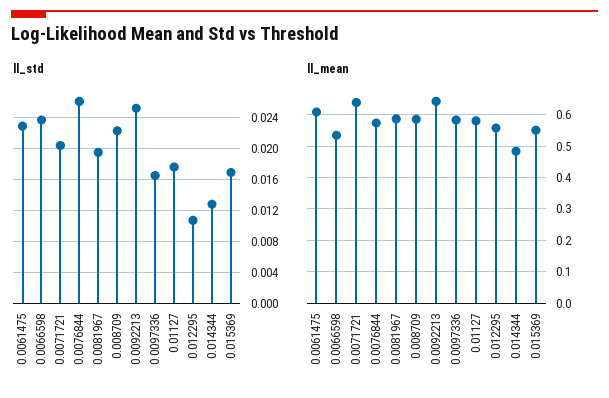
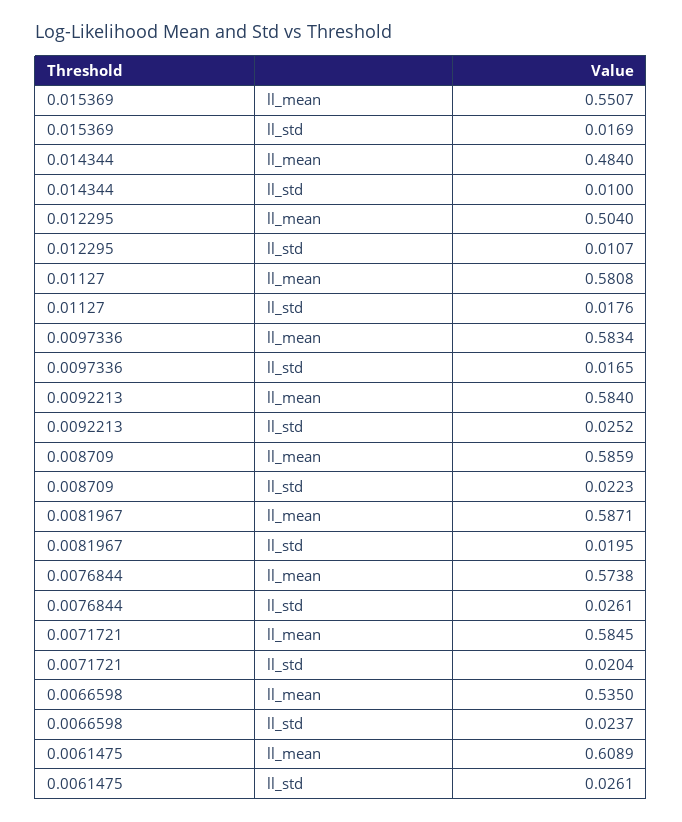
  {
    "ll_std": {
-     "0.0061475": 0.023,
+     "0.0061475": 0.0261,
      "0.0066598": 0.0237,
      "0.0071721": 0.0204,
      "0.0076844": 0.0261,
      "0.0081967": 0.0195,
      "0.008709": 0.0223,
      "0.0092213": 0.0252,
      "0.0097336": 0.0165,
      "0.01127": 0.0176,
      "0.012295": 0.0107,
-     "0.014344": 0.013,
+     "0.014344": 0.01,
      "0.015369": 0.0169
    },
    "ll_mean": {
      "0.0061475": 0.6089,
      "0.0066598": 0.535,
-     "0.0071721": 0.64,
+     "0.0071721": 0.5845,
      "0.0076844": 0.5738,
      "0.0081967": 0.5871,
      "0.008709": 0.5859,
-     "0.0092213": 0.64,
+     "0.0092213": 0.584,
      "0.0097336": 0.5834,
      "0.01127": 0.5808,
-     "0.012295": 0.56,
+     "0.012295": 0.504,
      "0.014344": 0.484,
      "0.015369": 0.5507
    }
  }

